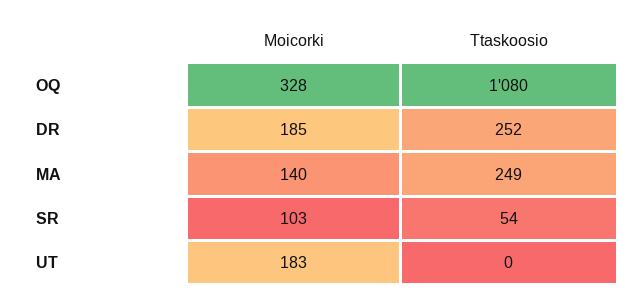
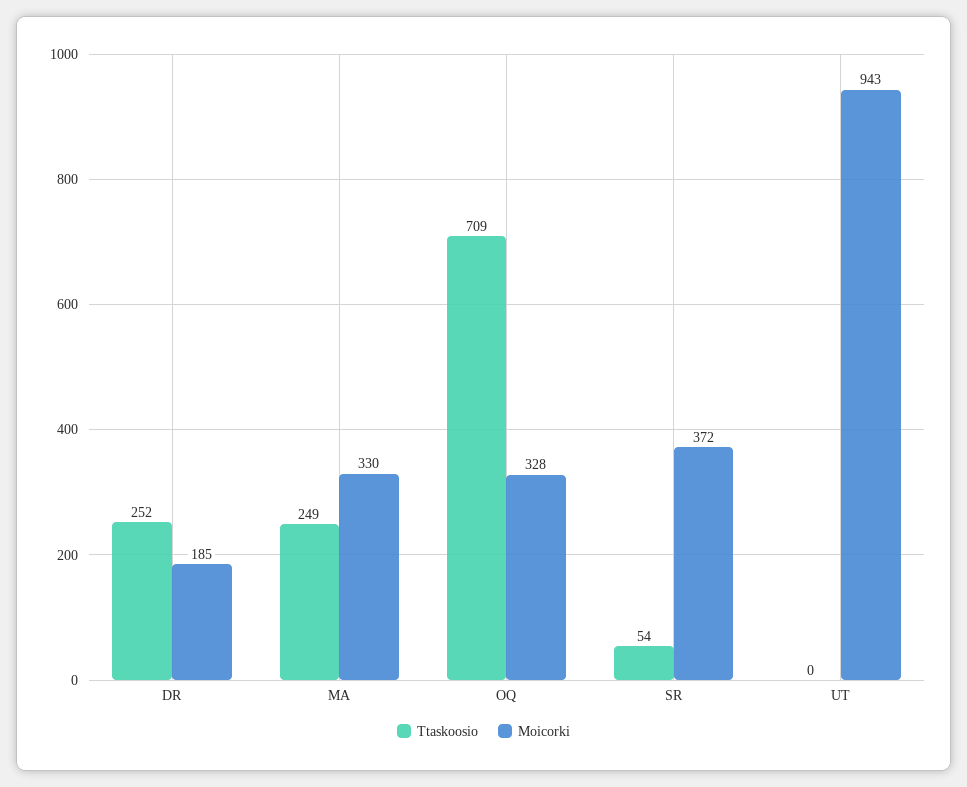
  {
    "Moicorki": {
      "OQ": 328,
      "DR": 185,
-     "MA": 140,
+     "MA": 330,
-     "SR": 103,
+     "SR": 372,
-     "UT": 183
+     "UT": 943
    },
    "Ttaskoosio": {
-     "OQ": 1080,
+     "OQ": 709,
      "DR": 252,
      "MA": 249,
      "SR": 54,
      "UT": 0
    }
  }

